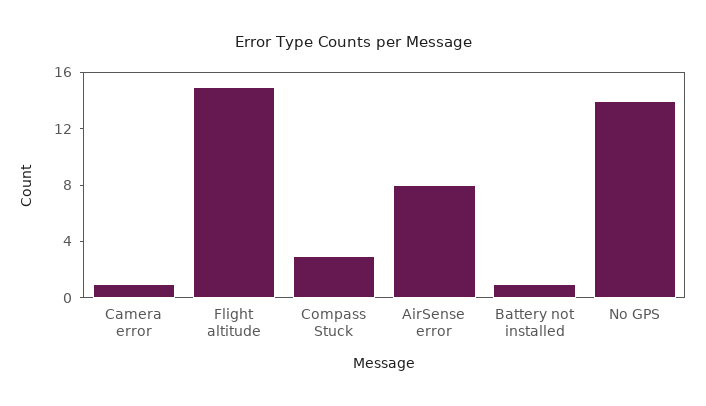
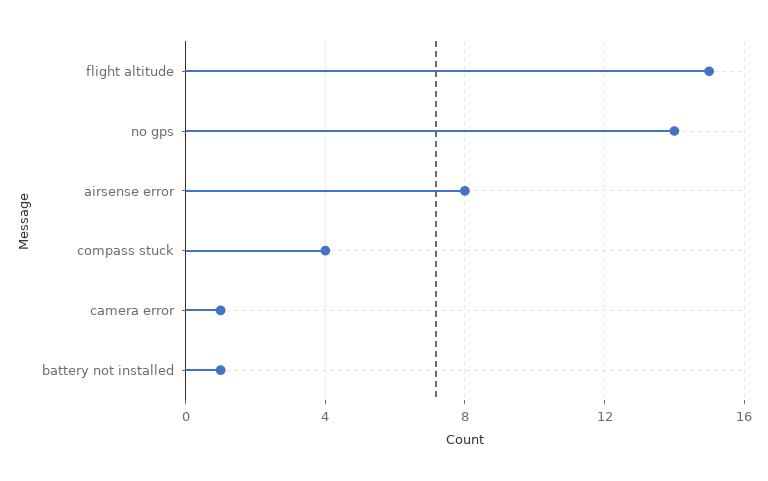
  {
    "Camera error": 1,
    "Flight altitude": 15,
-   "Compass Stuck": 3,
+   "Compass Stuck": 4,
    "AirSense error": 8,
    "Battery not installed": 1,
    "No GPS": 14
  }

